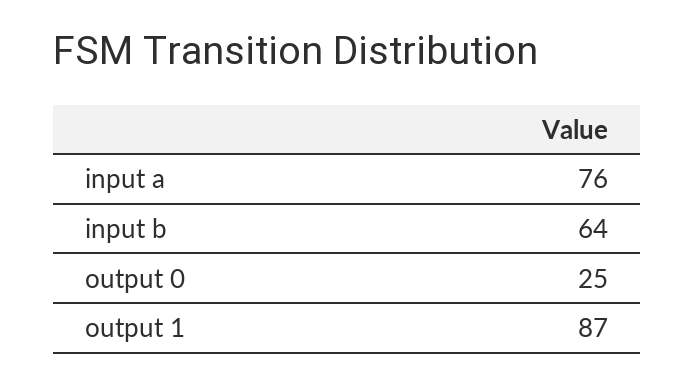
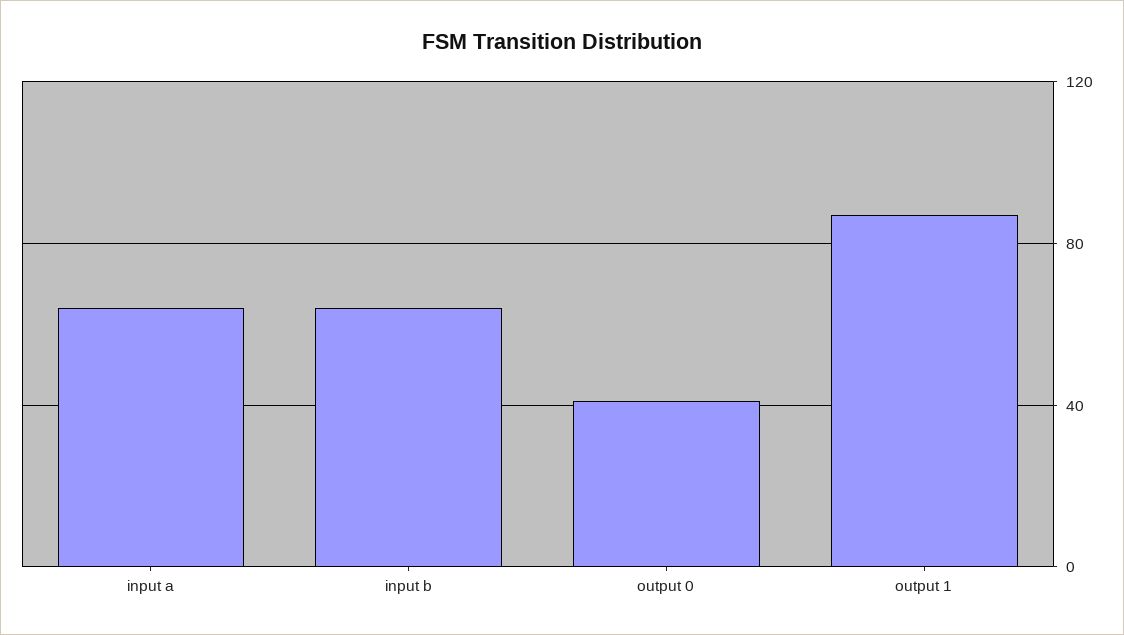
  {
-   "input a": 76,
+   "input a": 65,
    "input b": 64,
-   "output 0": 25,
+   "output 0": 40,
    "output 1": 87
  }

